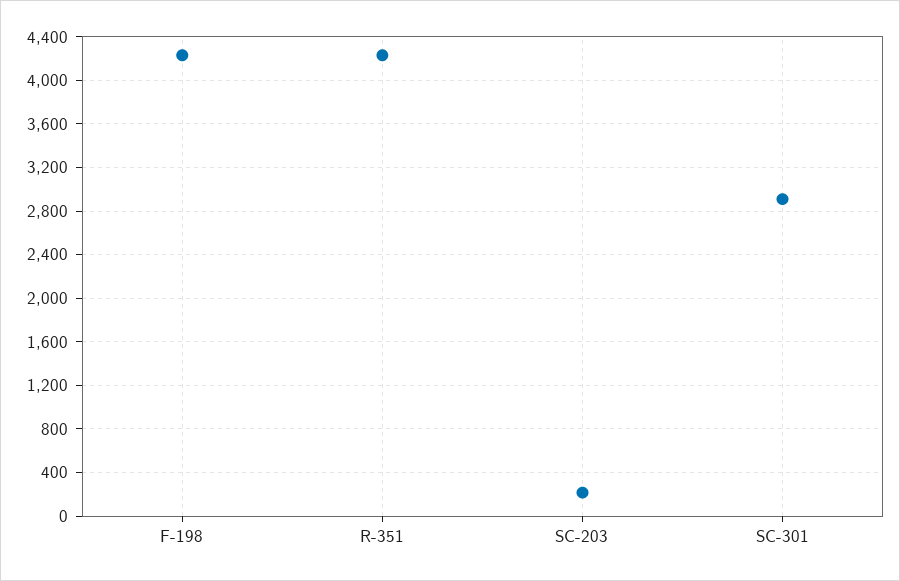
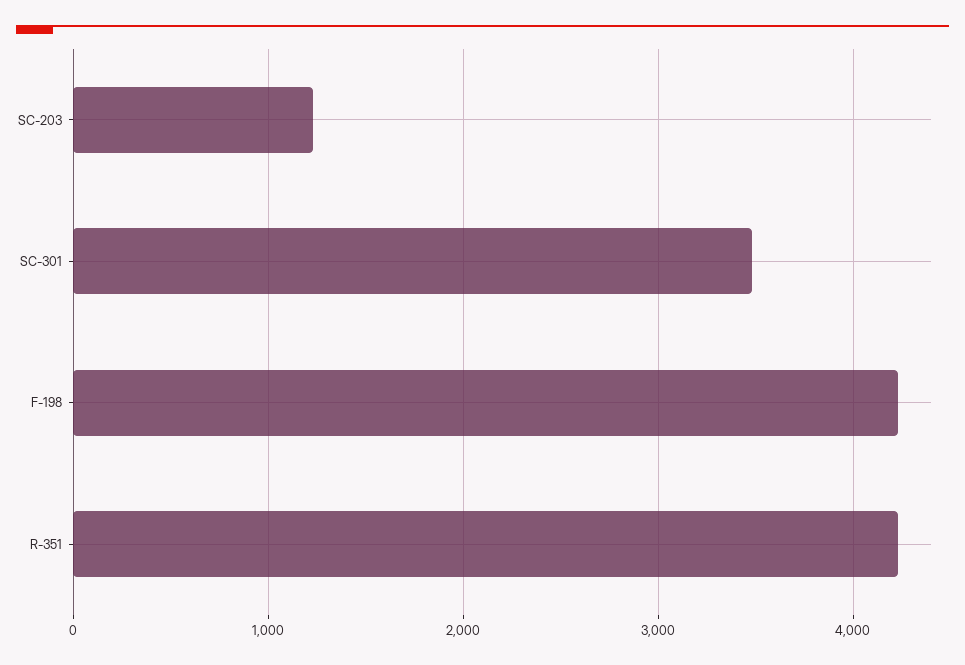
  {
    "F-198": 4200,
    "R-351": 4200,
-   "SC-203": 200,
+   "SC-203": 1200,
-   "SC-301": 2900
+   "SC-301": 3500
  }

